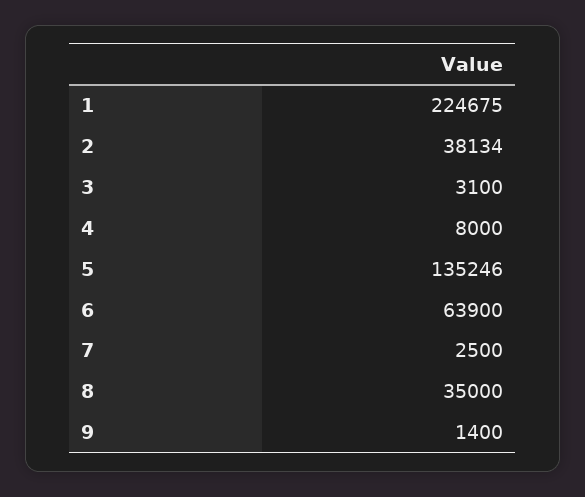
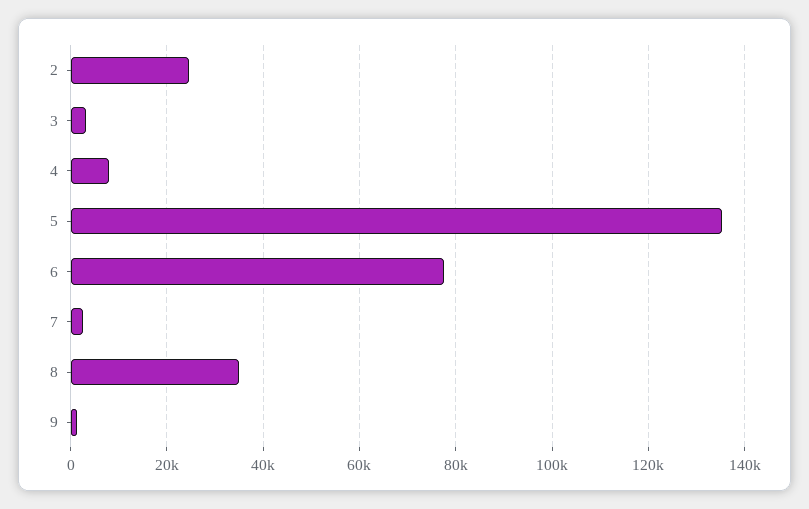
  {
-   "1": 224675,
-   "2": 38134,
+   "2": 24000,
    "3": 3100,
    "4": 8000,
    "5": 135246,
-   "6": 63900,
+   "6": 78000,
    "7": 2500,
    "8": 35000,
    "9": 1400
  }

